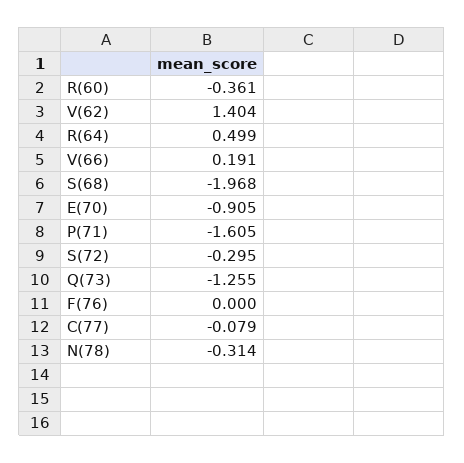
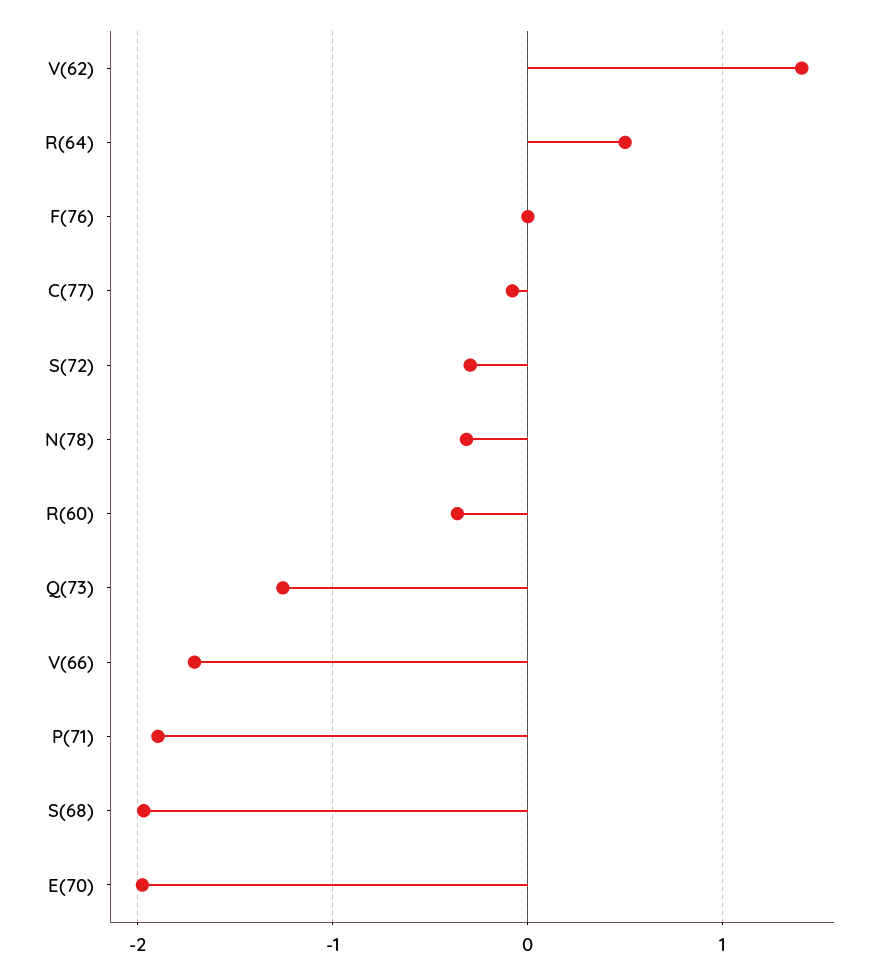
  {
    "R(60)": -0.361,
    "V(62)": 1.404,
    "R(64)": 0.499,
-   "V(66)": 0.191,
+   "V(66)": -1.7,
    "S(68)": -1.968,
-   "E(70)": -0.905,
+   "E(70)": -2,
-   "P(71)": -1.605,
+   "P(71)": -1.9,
    "S(72)": -0.295,
    "Q(73)": -1.255,
    "F(76)": 0,
    "C(77)": -0.079,
    "N(78)": -0.314
  }

